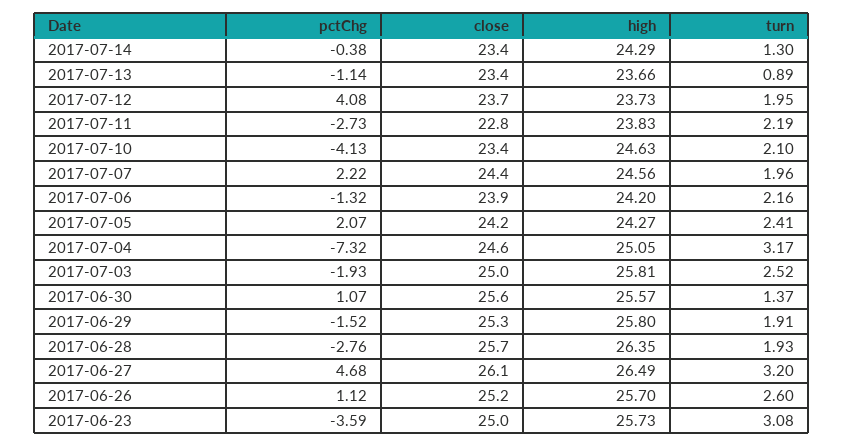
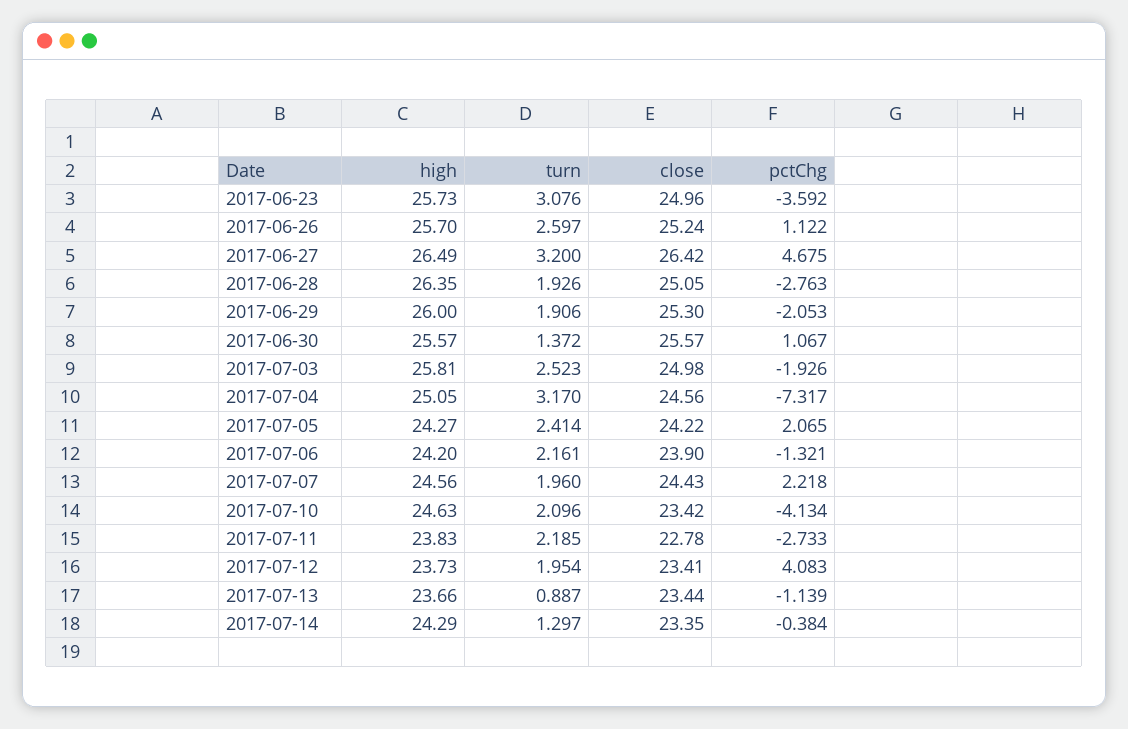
  {
    "pctChg": {
      "2017-07-14": -0.384,
      "2017-07-13": -1.139,
      "2017-07-12": 4.083,
      "2017-07-11": -2.733,
      "2017-07-10": -4.134,
      "2017-07-07": 2.218,
      "2017-07-06": -1.321,
      "2017-07-05": 2.065,
      "2017-07-04": -7.317,
      "2017-07-03": -1.926,
      "2017-06-30": 1.067,
-     "2017-06-29": -1.52,
+     "2017-06-29": -2.053,
      "2017-06-28": -2.763,
      "2017-06-27": 4.675,
      "2017-06-26": 1.122,
      "2017-06-23": -3.592
    },
    "close": {
      "2017-07-14": 23.35,
      "2017-07-13": 23.44,
-     "2017-07-12": 23.7,
+     "2017-07-12": 23.41,
      "2017-07-11": 22.78,
      "2017-07-10": 23.42,
      "2017-07-07": 24.43,
      "2017-07-06": 23.9,
      "2017-07-05": 24.22,
      "2017-07-04": 24.56,
      "2017-07-03": 24.98,
      "2017-06-30": 25.57,
      "2017-06-29": 25.3,
-     "2017-06-28": 25.7,
+     "2017-06-28": 25.05,
-     "2017-06-27": 26.1,
+     "2017-06-27": 26.42,
      "2017-06-26": 25.24,
      "2017-06-23": 24.96
    },
    "high": {
      "2017-07-14": 24.29,
      "2017-07-13": 23.66,
      "2017-07-12": 23.73,
      "2017-07-11": 23.83,
      "2017-07-10": 24.63,
      "2017-07-07": 24.56,
      "2017-07-06": 24.2,
      "2017-07-05": 24.27,
      "2017-07-04": 25.05,
      "2017-07-03": 25.81,
      "2017-06-30": 25.57,
-     "2017-06-29": 25.8,
+     "2017-06-29": 26,
      "2017-06-28": 26.35,
      "2017-06-27": 26.49,
      "2017-06-26": 25.7,
      "2017-06-23": 25.73
    },
    "turn": {
      "2017-07-14": 1.297,
      "2017-07-13": 0.887,
      "2017-07-12": 1.954,
      "2017-07-11": 2.185,
      "2017-07-10": 2.096,
      "2017-07-07": 1.96,
      "2017-07-06": 2.161,
      "2017-07-05": 2.414,
      "2017-07-04": 3.17,
      "2017-07-03": 2.523,
      "2017-06-30": 1.372,
      "2017-06-29": 1.906,
      "2017-06-28": 1.926,
      "2017-06-27": 3.2,
      "2017-06-26": 2.597,
      "2017-06-23": 3.076
    }
  }

